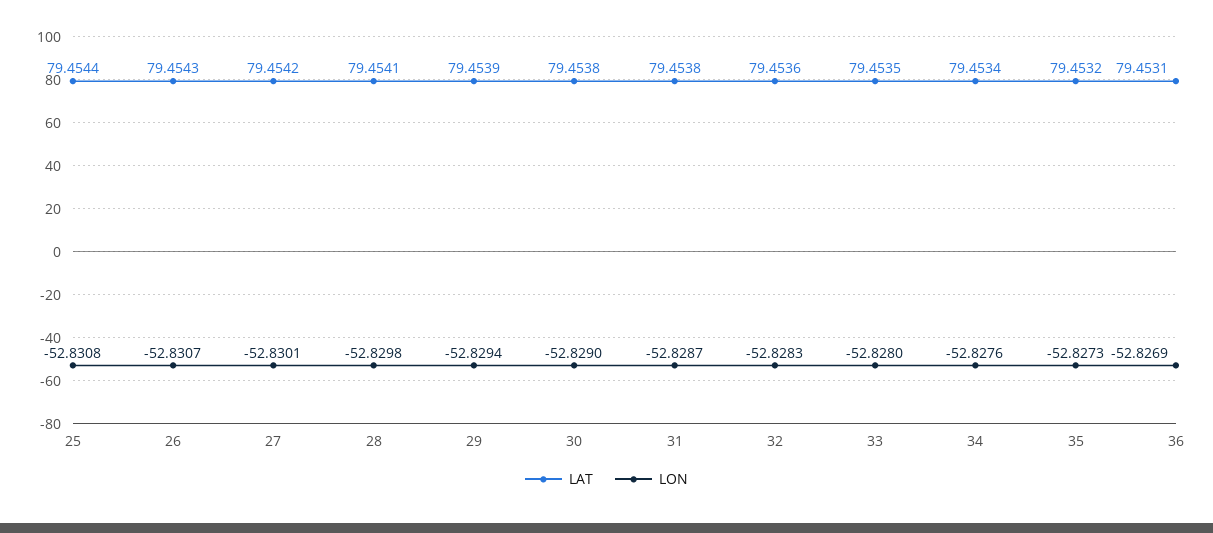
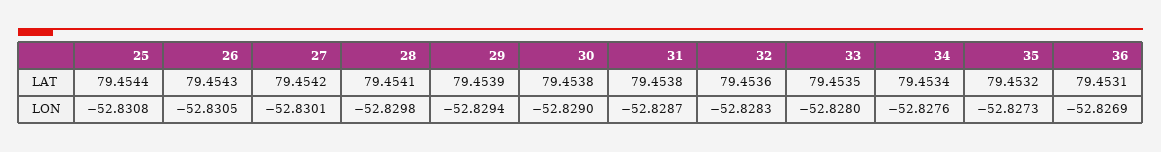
  {
    "LAT": {
      "25": 79.4544,
      "26": 79.4543,
      "27": 79.4542,
      "28": 79.4541,
      "29": 79.4539,
      "30": 79.4538,
      "31": 79.4538,
      "32": 79.4536,
      "33": 79.4535,
      "34": 79.4534,
      "35": 79.4532,
      "36": 79.4531
    },
    "LON": {
      "25": -52.8308,
-     "26": -52.8307,
+     "26": -52.8305,
      "27": -52.8301,
      "28": -52.8298,
      "29": -52.8294,
      "30": -52.829,
      "31": -52.8287,
      "32": -52.8283,
      "33": -52.828,
      "34": -52.8276,
      "35": -52.8273,
      "36": -52.8269
    }
  }

